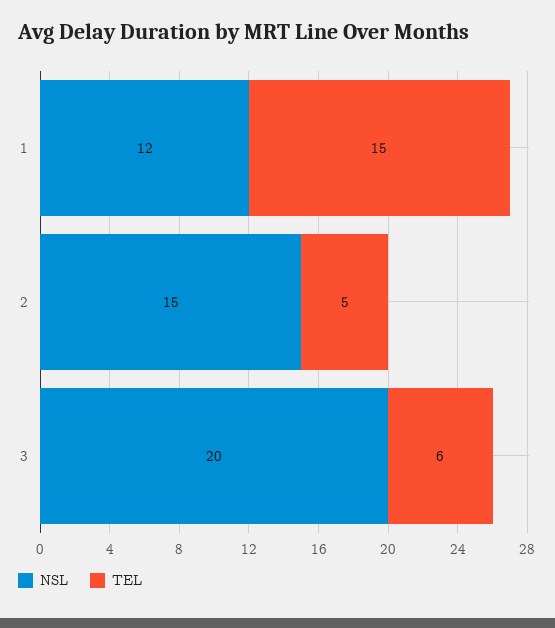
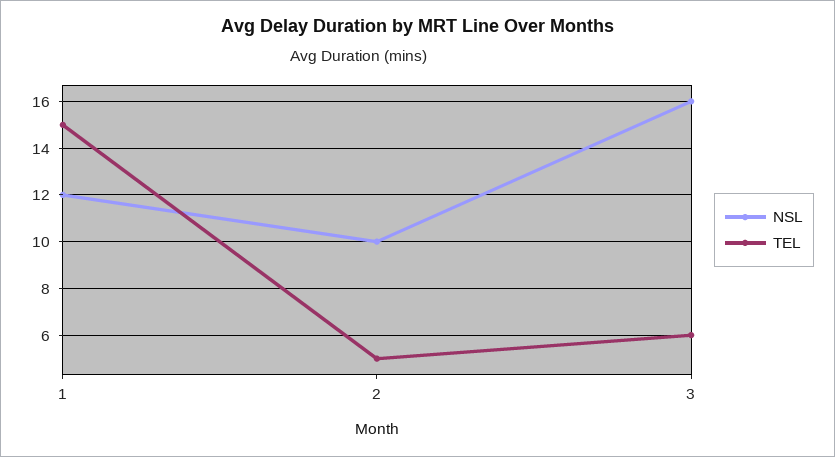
  {
    "NSL": {
      "1": 12,
-     "2": 15,
+     "2": 10,
-     "3": 20
+     "3": 16
    },
    "TEL": {
      "1": 15,
      "2": 5,
      "3": 6
    }
  }

